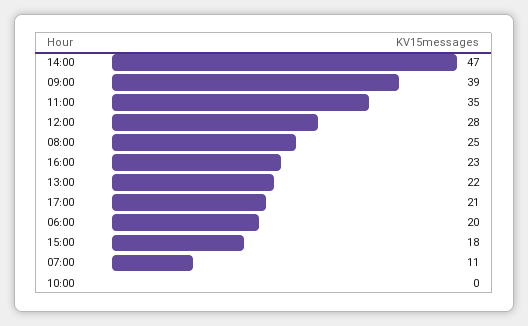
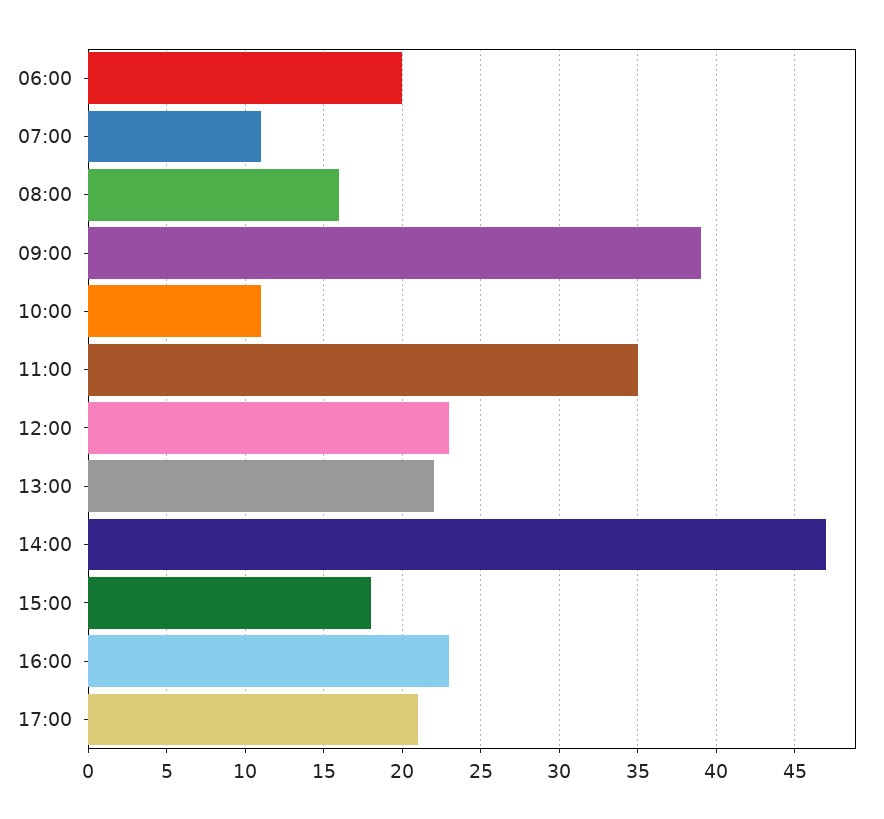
  {
    "14:00": 47,
    "09:00": 39,
    "11:00": 35,
-   "12:00": 28,
+   "12:00": 23,
-   "08:00": 25,
+   "08:00": 16,
    "16:00": 23,
    "13:00": 22,
    "17:00": 21,
    "06:00": 20,
    "15:00": 18,
    "07:00": 11,
-   "10:00": 0
+   "10:00": 11
  }

